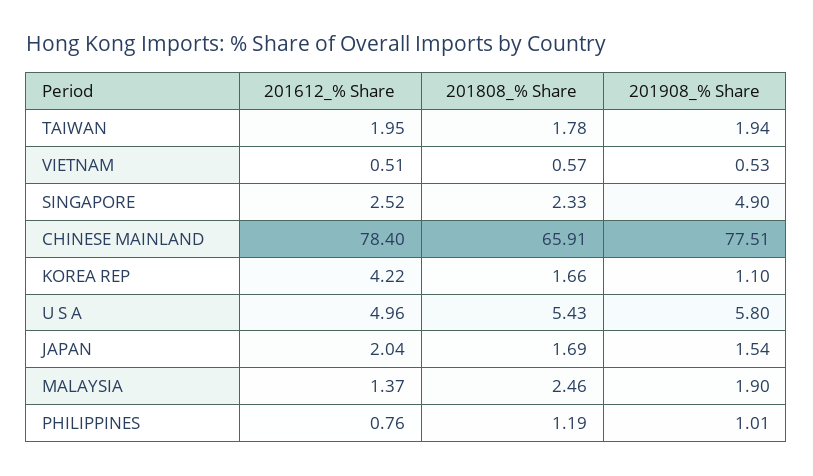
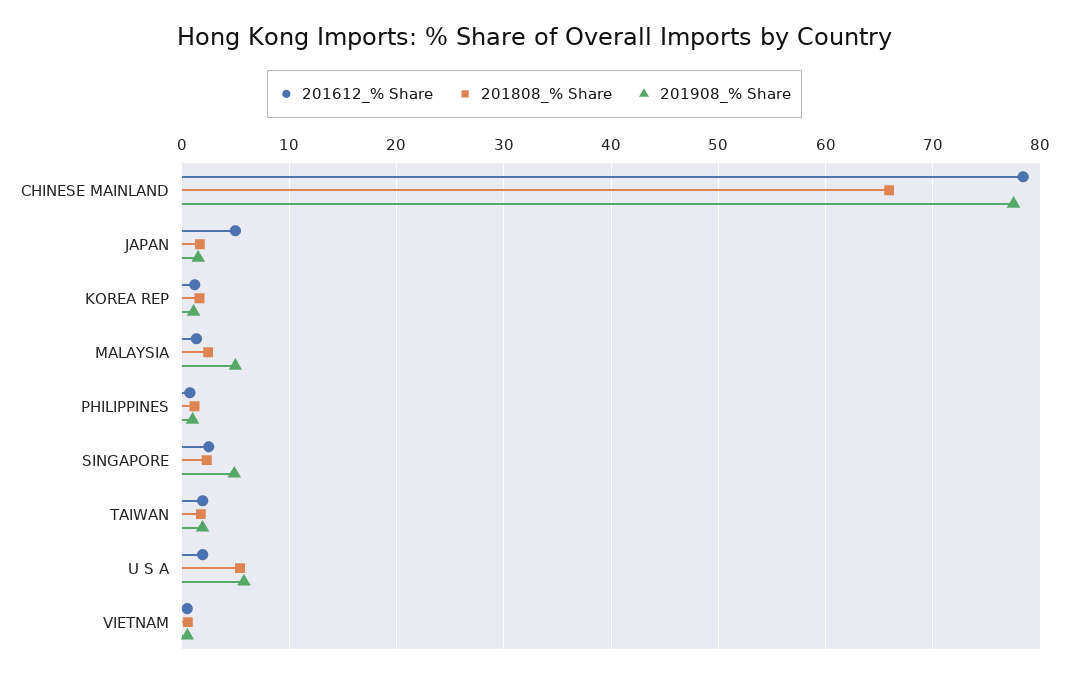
  {
    "201612_% Share": {
      "TAIWAN": 1.95,
      "VIETNAM": 0.51,
      "SINGAPORE": 2.52,
      "CHINESE MAINLAND": 78.4,
-     "KOREA REP": 4.22,
+     "KOREA REP": 1,
-     "U S A": 4.96,
+     "U S A": 2,
-     "JAPAN": 2.04,
+     "JAPAN": 5,
      "MALAYSIA": 1.37,
      "PHILIPPINES": 0.76
    },
    "201808_% Share": {
      "TAIWAN": 1.78,
      "VIETNAM": 0.57,
      "SINGAPORE": 2.33,
      "CHINESE MAINLAND": 65.91,
      "KOREA REP": 1.66,
      "U S A": 5.43,
      "JAPAN": 1.69,
      "MALAYSIA": 2.46,
      "PHILIPPINES": 1.19
    },
    "201908_% Share": {
      "TAIWAN": 1.94,
      "VIETNAM": 0.53,
      "SINGAPORE": 4.9,
      "CHINESE MAINLAND": 77.51,
      "KOREA REP": 1.1,
      "U S A": 5.8,
      "JAPAN": 1.54,
-     "MALAYSIA": 1.9,
+     "MALAYSIA": 5,
      "PHILIPPINES": 1.01
    }
  }

